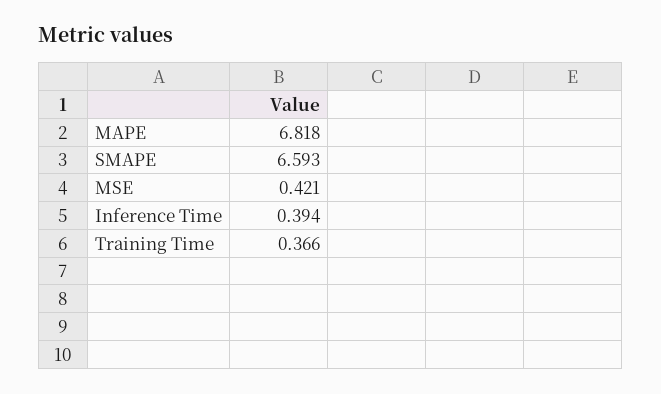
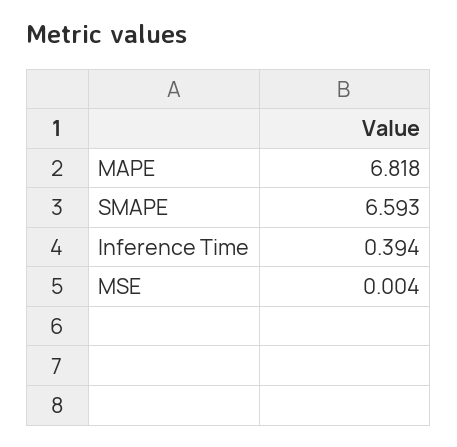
  {
    "MAPE": 6.818,
    "SMAPE": 6.593,
-   "MSE": 0.421,
+   "MSE": 0.004,
-   "Inference Time": 0.394,
+   "Inference Time": 0.394
-   "Training Time": 0.366
  }

